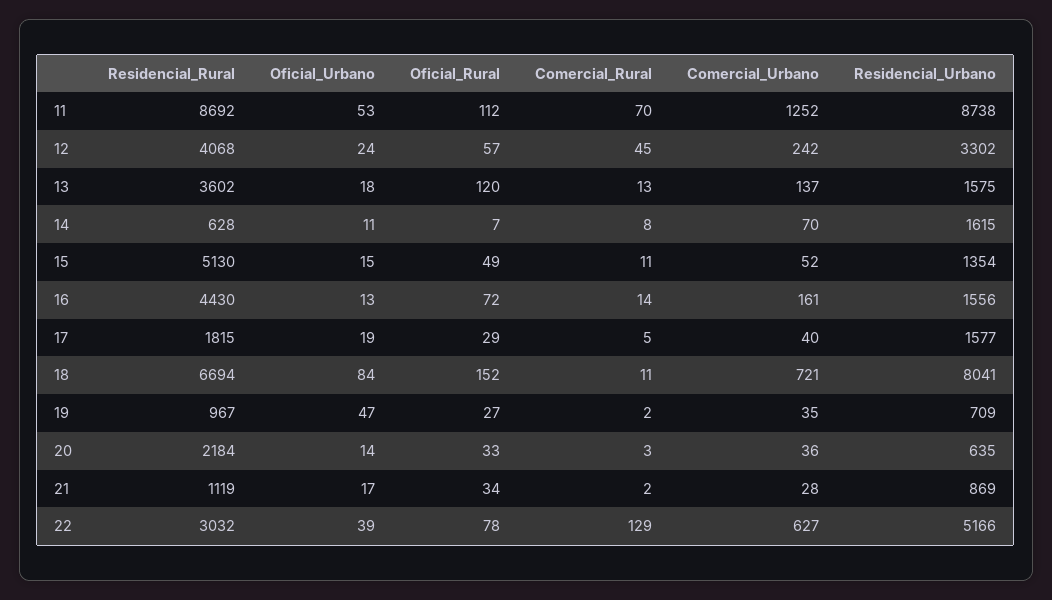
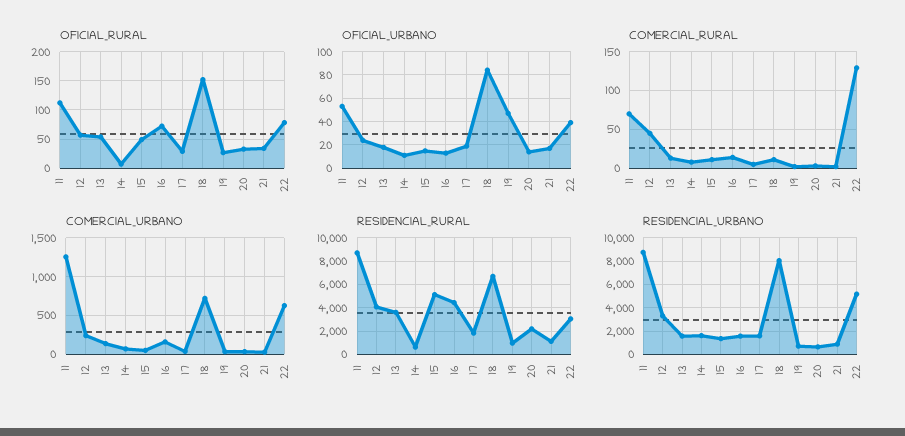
  {
    "Residencial_Rural": {
      "11": 8692,
      "12": 4068,
      "13": 3602,
      "14": 628,
      "15": 5130,
      "16": 4430,
      "17": 1815,
      "18": 6694,
      "19": 967,
      "20": 2184,
      "21": 1119,
      "22": 3032
    },
    "Oficial_Urbano": {
      "11": 53,
      "12": 24,
      "13": 18,
      "14": 11,
      "15": 15,
      "16": 13,
      "17": 19,
      "18": 84,
      "19": 47,
      "20": 14,
      "21": 17,
      "22": 39
    },
    "Oficial_Rural": {
      "11": 112,
      "12": 57,
-     "13": 120,
+     "13": 50,
      "14": 7,
      "15": 49,
      "16": 72,
      "17": 29,
      "18": 152,
      "19": 27,
      "20": 33,
      "21": 34,
      "22": 78
    },
    "Comercial_Rural": {
      "11": 70,
      "12": 45,
      "13": 13,
      "14": 8,
      "15": 11,
      "16": 14,
      "17": 5,
      "18": 11,
      "19": 2,
      "20": 3,
      "21": 2,
      "22": 129
    },
    "Comercial_Urbano": {
      "11": 1252,
      "12": 242,
      "13": 137,
      "14": 70,
      "15": 52,
      "16": 161,
      "17": 40,
      "18": 721,
      "19": 35,
      "20": 36,
      "21": 28,
      "22": 627
    },
    "Residencial_Urbano": {
      "11": 8738,
      "12": 3302,
      "13": 1575,
      "14": 1615,
      "15": 1354,
      "16": 1556,
      "17": 1577,
      "18": 8041,
      "19": 709,
      "20": 635,
      "21": 869,
      "22": 5166
    }
  }

